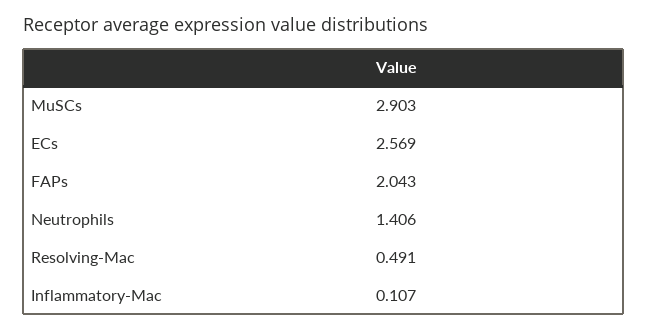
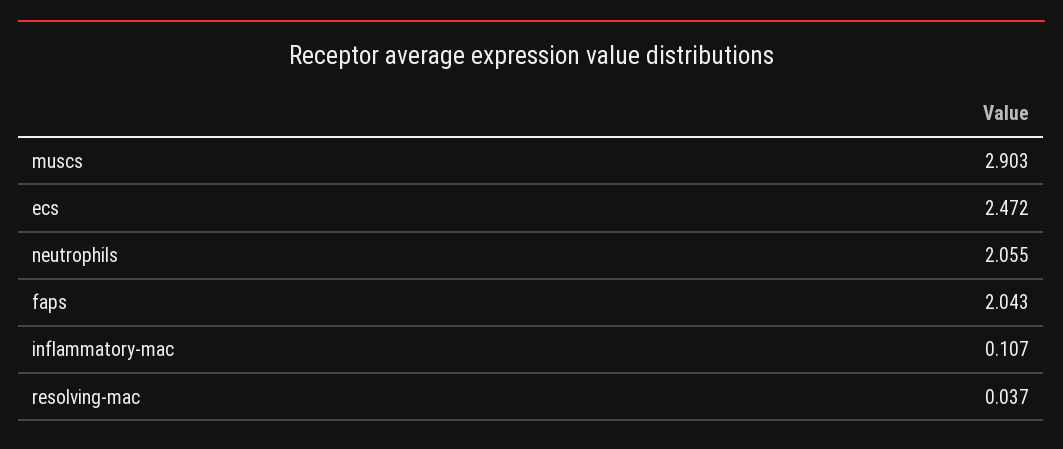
  {
    "MuSCs": 2.903,
-   "ECs": 2.569,
+   "ECs": 2.472,
    "FAPs": 2.043,
-   "Neutrophils": 1.406,
+   "Neutrophils": 2.055,
-   "Resolving-Mac": 0.491,
+   "Resolving-Mac": 0.037,
    "Inflammatory-Mac": 0.107
  }

